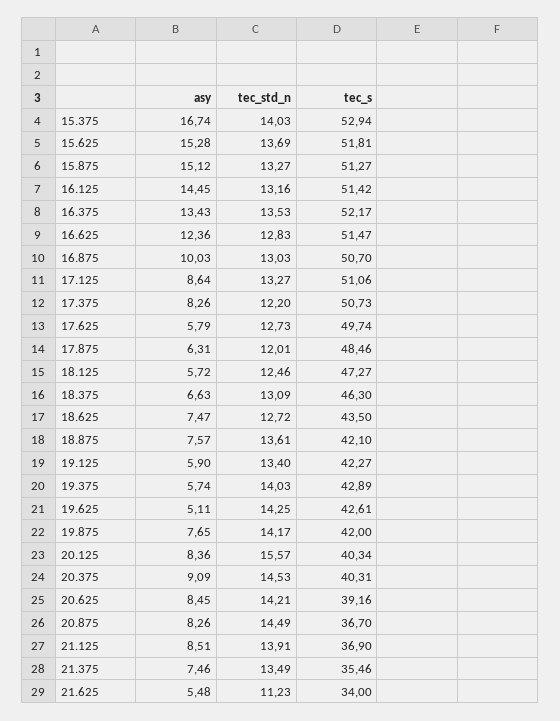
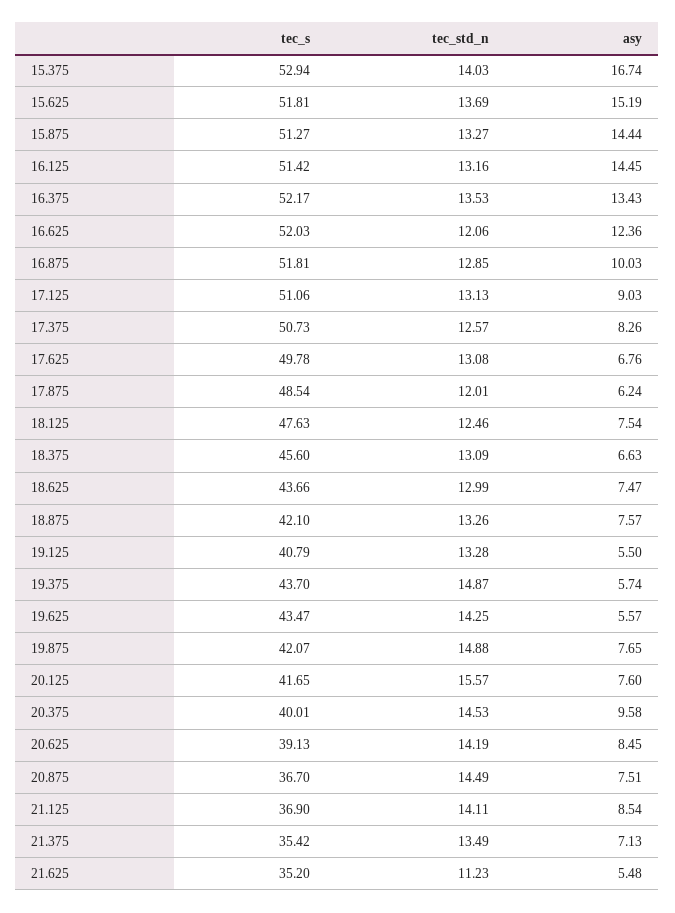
  {
    "asy": {
      "15.375": 16.74,
-     "15.625": 15.28,
+     "15.625": 15.19,
-     "15.875": 15.12,
+     "15.875": 14.44,
      "16.125": 14.45,
      "16.375": 13.43,
      "16.625": 12.36,
      "16.875": 10.03,
-     "17.125": 8.64,
+     "17.125": 9.03,
      "17.375": 8.26,
-     "17.625": 5.79,
+     "17.625": 6.76,
-     "17.875": 6.31,
+     "17.875": 6.24,
-     "18.125": 5.72,
+     "18.125": 7.54,
      "18.375": 6.63,
      "18.625": 7.47,
      "18.875": 7.57,
-     "19.125": 5.9,
+     "19.125": 5.5,
      "19.375": 5.74,
-     "19.625": 5.11,
+     "19.625": 5.57,
      "19.875": 7.65,
-     "20.125": 8.36,
+     "20.125": 7.6,
-     "20.375": 9.09,
+     "20.375": 9.58,
      "20.625": 8.45,
-     "20.875": 8.26,
+     "20.875": 7.51,
-     "21.125": 8.51,
+     "21.125": 8.54,
-     "21.375": 7.46,
+     "21.375": 7.13,
      "21.625": 5.48
    },
    "tec_std_n": {
      "15.375": 14.03,
      "15.625": 13.69,
      "15.875": 13.27,
      "16.125": 13.16,
      "16.375": 13.53,
-     "16.625": 12.83,
+     "16.625": 12.06,
-     "16.875": 13.03,
+     "16.875": 12.85,
-     "17.125": 13.27,
+     "17.125": 13.13,
-     "17.375": 12.2,
+     "17.375": 12.57,
-     "17.625": 12.73,
+     "17.625": 13.08,
      "17.875": 12.01,
      "18.125": 12.46,
      "18.375": 13.09,
-     "18.625": 12.72,
+     "18.625": 12.99,
-     "18.875": 13.61,
+     "18.875": 13.26,
-     "19.125": 13.4,
+     "19.125": 13.28,
-     "19.375": 14.03,
+     "19.375": 14.87,
      "19.625": 14.25,
-     "19.875": 14.17,
+     "19.875": 14.88,
      "20.125": 15.57,
      "20.375": 14.53,
-     "20.625": 14.21,
+     "20.625": 14.19,
      "20.875": 14.49,
-     "21.125": 13.91,
+     "21.125": 14.11,
      "21.375": 13.49,
      "21.625": 11.23
    },
    "tec_s": {
      "15.375": 52.94,
      "15.625": 51.81,
      "15.875": 51.27,
      "16.125": 51.42,
      "16.375": 52.17,
-     "16.625": 51.47,
+     "16.625": 52.03,
-     "16.875": 50.7,
+     "16.875": 51.81,
      "17.125": 51.06,
      "17.375": 50.73,
-     "17.625": 49.74,
+     "17.625": 49.78,
-     "17.875": 48.46,
+     "17.875": 48.54,
-     "18.125": 47.27,
+     "18.125": 47.63,
-     "18.375": 46.3,
+     "18.375": 45.6,
-     "18.625": 43.5,
+     "18.625": 43.66,
      "18.875": 42.1,
-     "19.125": 42.27,
+     "19.125": 40.79,
-     "19.375": 42.89,
+     "19.375": 43.7,
-     "19.625": 42.61,
+     "19.625": 43.47,
-     "19.875": 42,
+     "19.875": 42.07,
-     "20.125": 40.34,
+     "20.125": 41.65,
-     "20.375": 40.31,
+     "20.375": 40.01,
-     "20.625": 39.16,
+     "20.625": 39.13,
      "20.875": 36.7,
      "21.125": 36.9,
-     "21.375": 35.46,
+     "21.375": 35.42,
-     "21.625": 34
+     "21.625": 35.2
    }
  }

